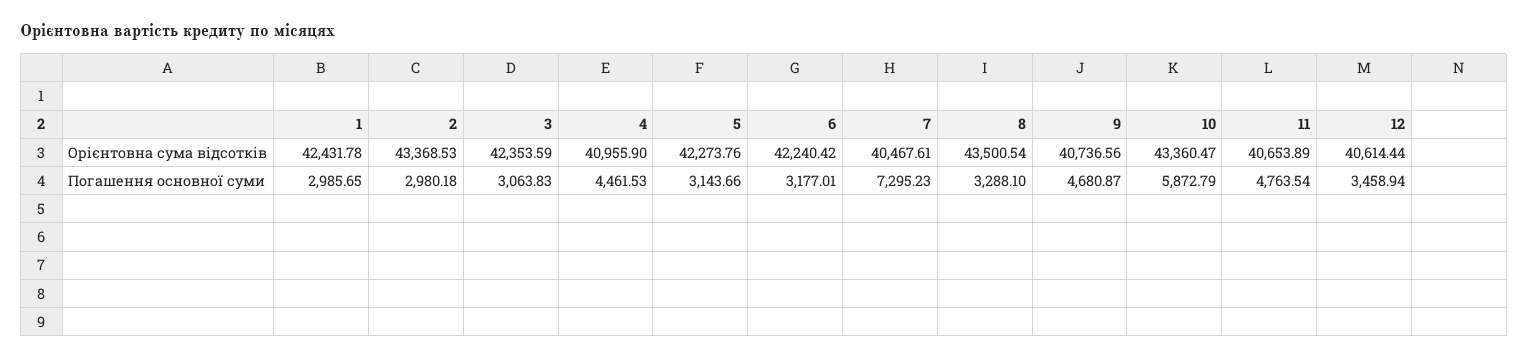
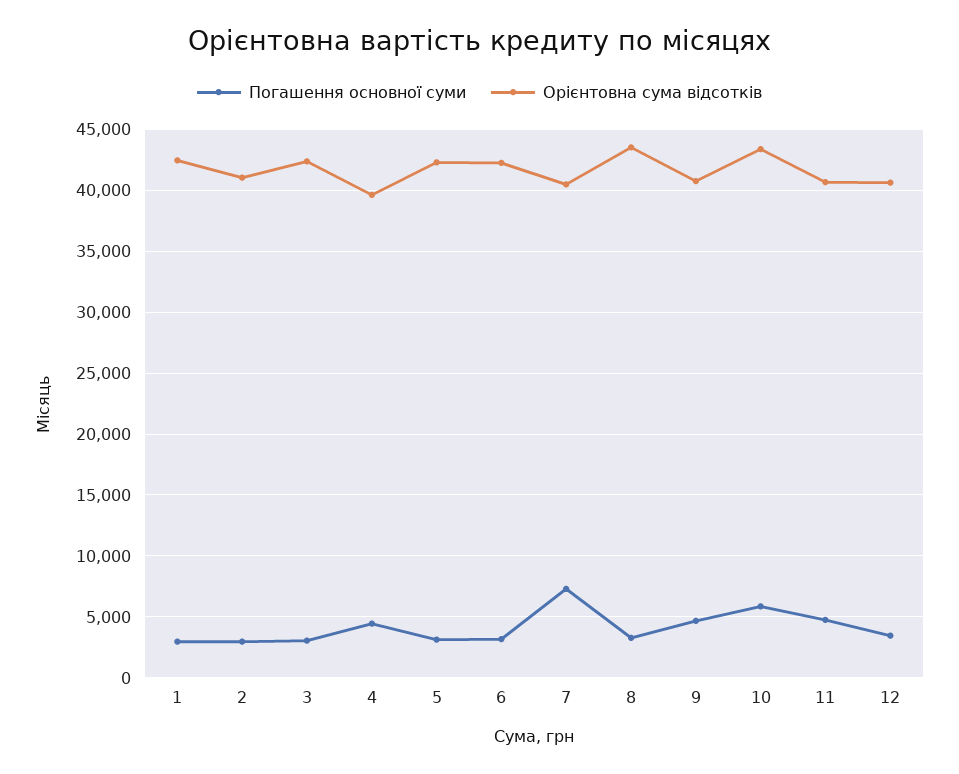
  {
    "Орієнтовна сума відсотків": {
      "1": 42431.78,
-     "2": 43368.53,
+     "2": 41000,
      "3": 42353.59,
-     "4": 40955.9,
+     "4": 39500,
      "5": 42273.76,
      "6": 42240.42,
      "7": 40467.61,
      "8": 43500.54,
      "9": 40736.56,
      "10": 43360.47,
      "11": 40653.89,
      "12": 40614.44
    },
    "Погашення основної суми": {
      "1": 2985.65,
      "2": 2980.18,
      "3": 3063.83,
      "4": 4461.53,
      "5": 3143.66,
      "6": 3177.01,
      "7": 7295.23,
      "8": 3288.1,
      "9": 4680.87,
      "10": 5872.79,
      "11": 4763.54,
      "12": 3458.94
    }
  }

